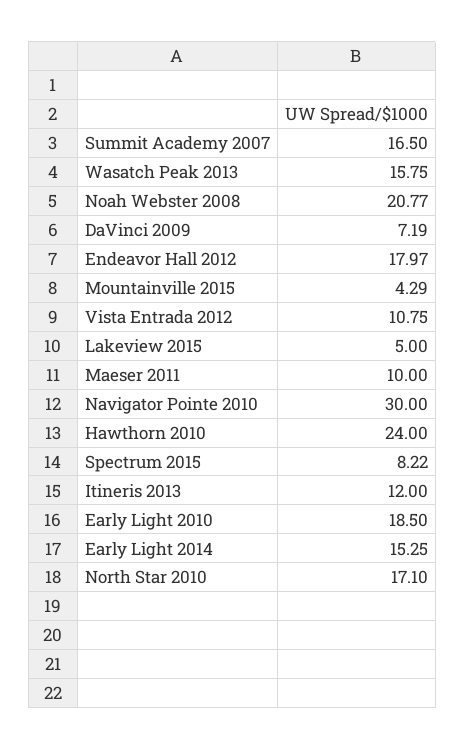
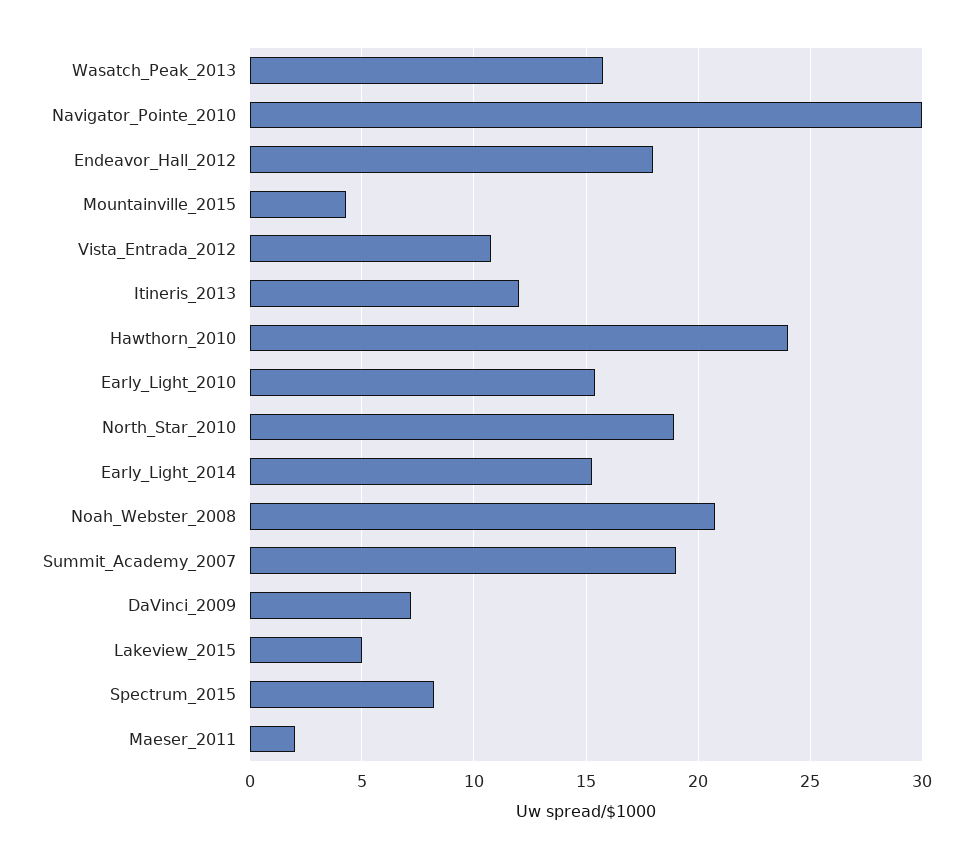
  {
-   "Summit Academy 2007": 16.5,
+   "Summit Academy 2007": 19,
    "Wasatch Peak 2013": 15.75,
    "Noah Webster 2008": 20.77,
    "DaVinci 2009": 7.19,
    "Endeavor Hall 2012": 17.97,
    "Mountainville 2015": 4.29,
    "Vista Entrada 2012": 10.75,
    "Lakeview 2015": 5,
-   "Maeser 2011": 10,
+   "Maeser 2011": 2,
    "Navigator Pointe 2010": 30,
    "Hawthorn 2010": 24,
    "Spectrum 2015": 8.22,
    "Itineris 2013": 12,
-   "Early Light 2010": 18.5,
+   "Early Light 2010": 15.5,
    "Early Light 2014": 15.25,
-   "North Star 2010": 17.1
+   "North Star 2010": 19
  }

